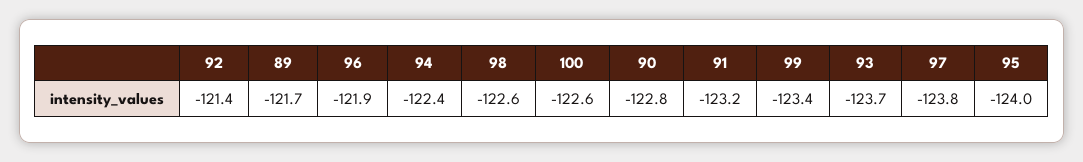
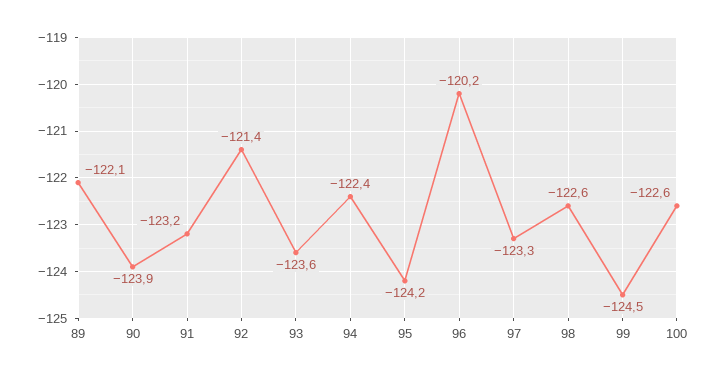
  {
    "92": -121.4,
-   "89": -121.7,
+   "89": -122.1,
-   "96": -121.9,
+   "96": -120.2,
    "94": -122.4,
    "98": -122.6,
    "100": -122.6,
-   "90": -122.8,
+   "90": -123.9,
    "91": -123.2,
-   "99": -123.4,
+   "99": -124.5,
-   "93": -123.7,
+   "93": -123.6,
-   "97": -123.8,
+   "97": -123.3,
-   "95": -124
+   "95": -124.2
  }

